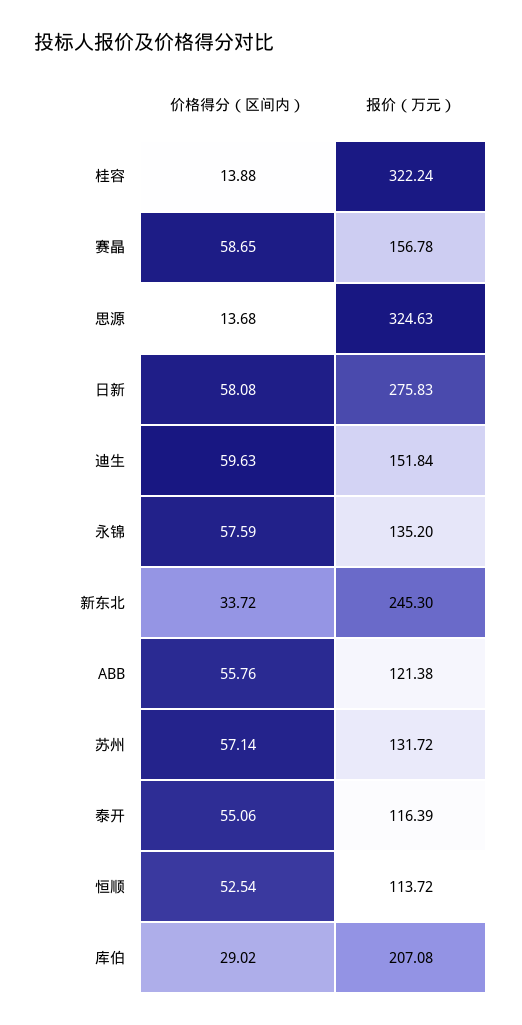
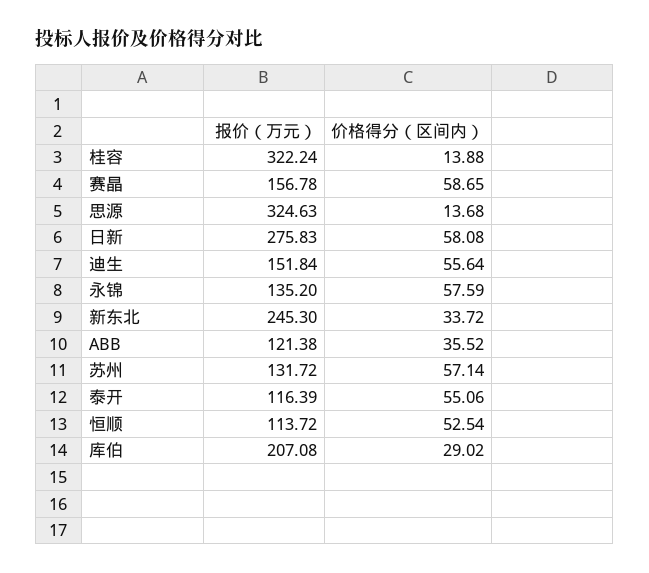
  {
    "价格得分（区间内）": {
      "桂容": 13.88,
      "赛晶": 58.65,
      "思源": 13.68,
      "日新": 58.08,
-     "迪生": 59.63,
+     "迪生": 55.64,
      "永锦": 57.59,
      "新东北": 33.72,
-     "ABB": 55.76,
+     "ABB": 35.52,
      "苏州": 57.14,
      "泰开": 55.06,
      "恒顺": 52.54,
      "库伯": 29.02
    },
    "报价（万元）": {
      "桂容": 322.24,
      "赛晶": 156.78,
      "思源": 324.63,
      "日新": 275.83,
      "迪生": 151.84,
      "永锦": 135.2,
      "新东北": 245.3,
      "ABB": 121.38,
      "苏州": 131.72,
      "泰开": 116.39,
      "恒顺": 113.72,
      "库伯": 207.08
    }
  }

